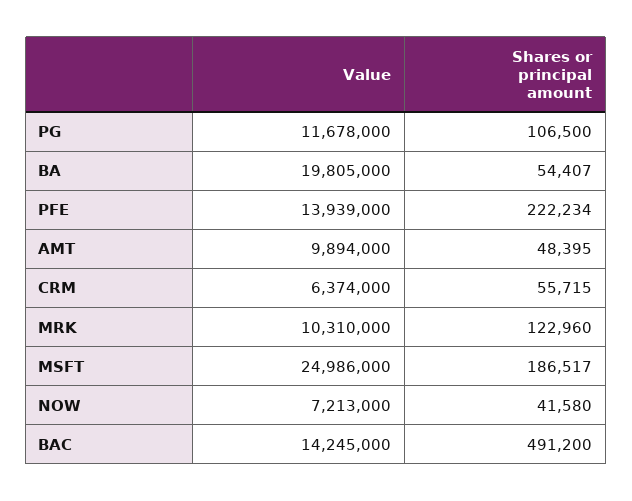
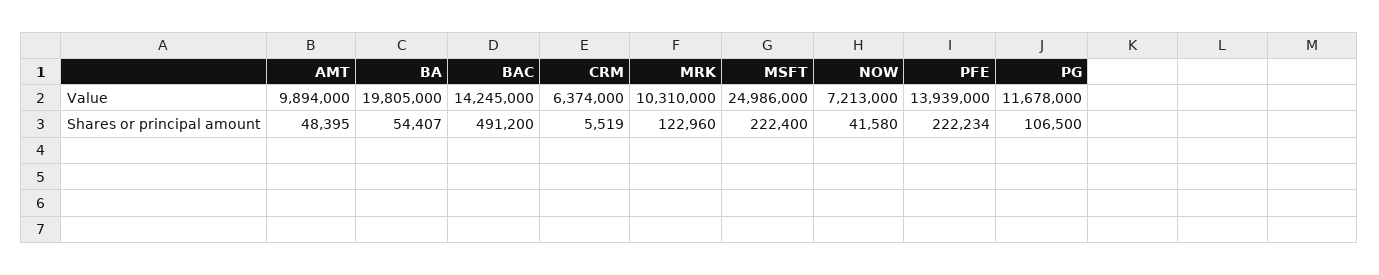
  {
    "Value": {
      "PG": 11678000,
      "BA": 19805000,
      "PFE": 13939000,
      "AMT": 9894000,
      "CRM": 6374000,
      "MRK": 10310000,
      "MSFT": 24986000,
      "NOW": 7213000,
      "BAC": 14245000
    },
    "Shares or principal amount": {
      "PG": 106500,
      "BA": 54407,
      "PFE": 222234,
      "AMT": 48395,
-     "CRM": 55715,
+     "CRM": 5519,
      "MRK": 122960,
-     "MSFT": 186517,
+     "MSFT": 222400,
      "NOW": 41580,
      "BAC": 491200
    }
  }

